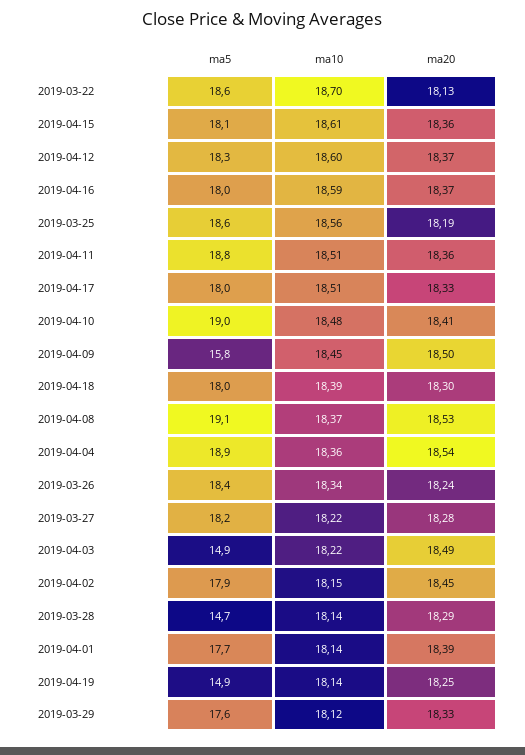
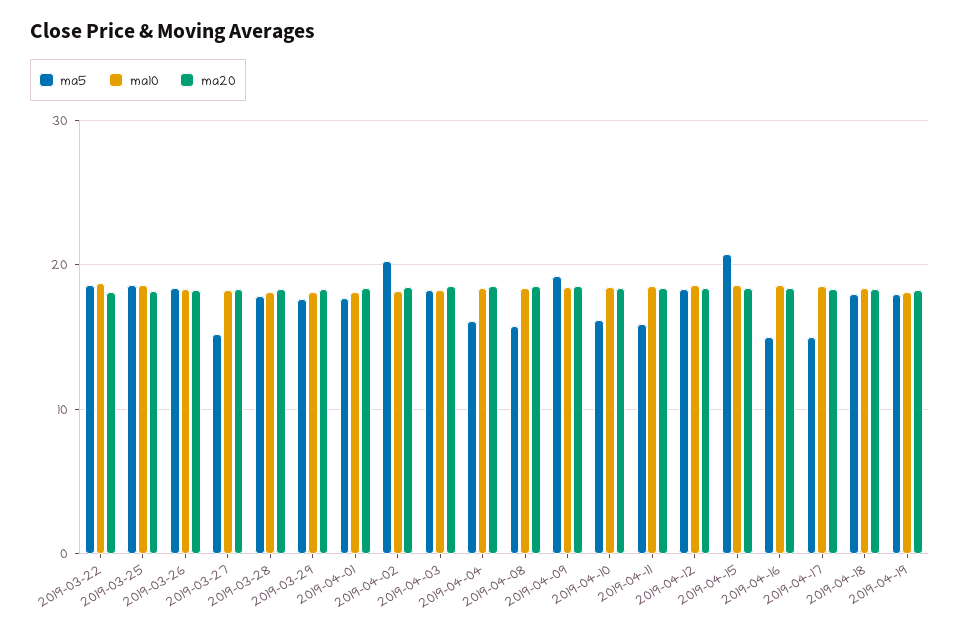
  {
    "ma5": {
      "2019-03-22": 18.6,
-     "2019-04-15": 18.1,
+     "2019-04-15": 21,
      "2019-04-12": 18.3,
-     "2019-04-16": 18,
+     "2019-04-16": 15,
      "2019-03-25": 18.6,
-     "2019-04-11": 18.8,
+     "2019-04-11": 16,
-     "2019-04-17": 18,
+     "2019-04-17": 15,
-     "2019-04-10": 19,
+     "2019-04-10": 16,
-     "2019-04-09": 15.8,
+     "2019-04-09": 19,
      "2019-04-18": 18,
-     "2019-04-08": 19.1,
+     "2019-04-08": 16,
-     "2019-04-04": 18.9,
+     "2019-04-04": 16,
      "2019-03-26": 18.4,
-     "2019-03-27": 18.2,
+     "2019-03-27": 15,
-     "2019-04-03": 14.9,
+     "2019-04-03": 18,
-     "2019-04-02": 17.9,
+     "2019-04-02": 20,
-     "2019-03-28": 14.7,
+     "2019-03-28": 18,
      "2019-04-01": 17.7,
-     "2019-04-19": 14.9,
+     "2019-04-19": 18,
      "2019-03-29": 17.6
    },
    "ma10": {
      "2019-03-22": 18.7,
      "2019-04-15": 18.61,
      "2019-04-12": 18.6,
      "2019-04-16": 18.59,
      "2019-03-25": 18.56,
      "2019-04-11": 18.51,
      "2019-04-17": 18.51,
      "2019-04-10": 18.48,
      "2019-04-09": 18.45,
      "2019-04-18": 18.39,
      "2019-04-08": 18.37,
      "2019-04-04": 18.36,
      "2019-03-26": 18.34,
      "2019-03-27": 18.22,
      "2019-04-03": 18.22,
      "2019-04-02": 18.15,
      "2019-03-28": 18.14,
      "2019-04-01": 18.14,
      "2019-04-19": 18.14,
      "2019-03-29": 18.12
    },
    "ma20": {
      "2019-03-22": 18.13,
      "2019-04-15": 18.36,
      "2019-04-12": 18.37,
      "2019-04-16": 18.37,
      "2019-03-25": 18.19,
      "2019-04-11": 18.36,
      "2019-04-17": 18.33,
      "2019-04-10": 18.41,
      "2019-04-09": 18.5,
      "2019-04-18": 18.3,
      "2019-04-08": 18.53,
      "2019-04-04": 18.54,
      "2019-03-26": 18.24,
      "2019-03-27": 18.28,
      "2019-04-03": 18.49,
      "2019-04-02": 18.45,
      "2019-03-28": 18.29,
      "2019-04-01": 18.39,
      "2019-04-19": 18.25,
      "2019-03-29": 18.33
    }
  }

